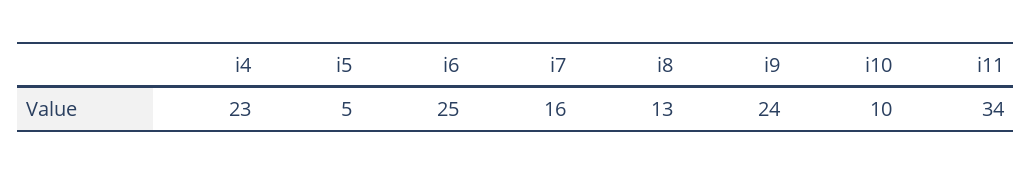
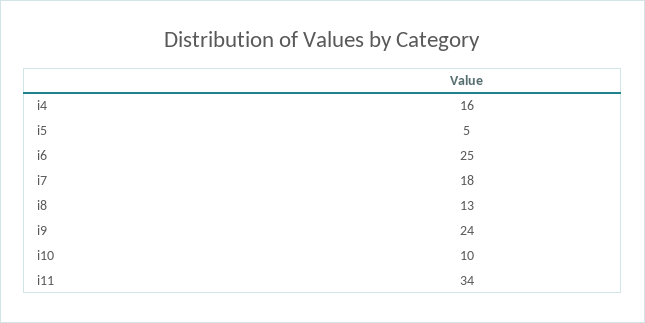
  {
-   "i4": 23,
+   "i4": 16,
    "i5": 5,
    "i6": 25,
-   "i7": 16,
+   "i7": 18,
    "i8": 13,
    "i9": 24,
    "i10": 10,
    "i11": 34
  }

